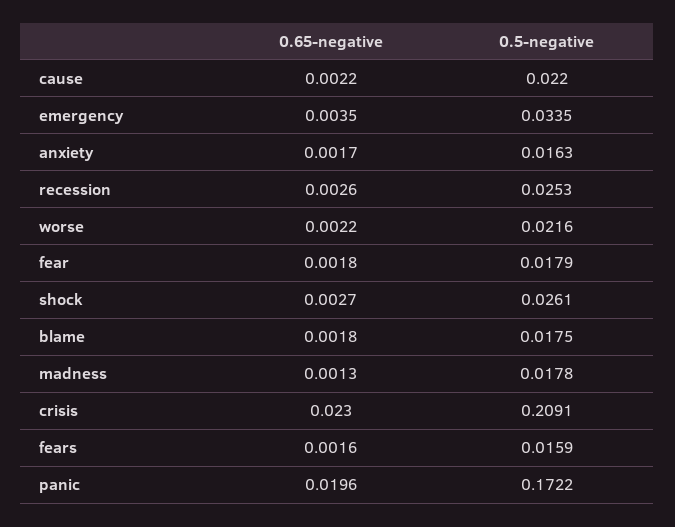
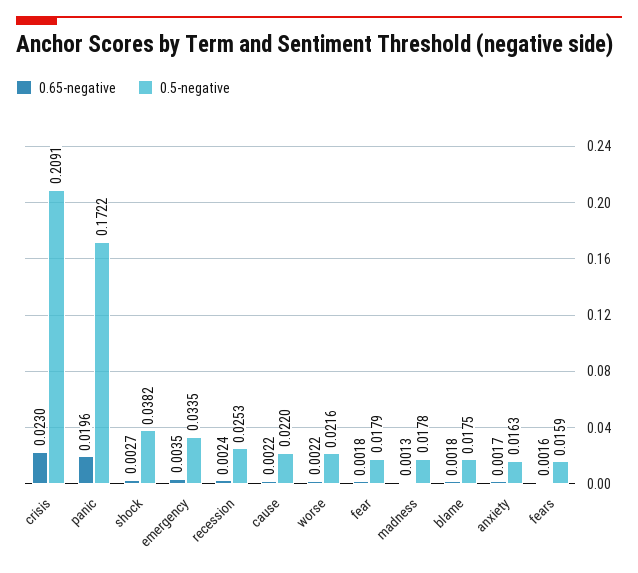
  {
    "0.65-negative": {
      "cause": 0.0022,
      "emergency": 0.0035,
      "anxiety": 0.0017,
-     "recession": 0.0026,
+     "recession": 0.0024,
      "worse": 0.0022,
      "fear": 0.0018,
      "shock": 0.0027,
      "blame": 0.0018,
      "madness": 0.0013,
      "crisis": 0.023,
      "fears": 0.0016,
      "panic": 0.0196
    },
    "0.5-negative": {
      "cause": 0.022,
      "emergency": 0.0335,
      "anxiety": 0.0163,
      "recession": 0.0253,
      "worse": 0.0216,
      "fear": 0.0179,
-     "shock": 0.0261,
+     "shock": 0.0382,
      "blame": 0.0175,
      "madness": 0.0178,
      "crisis": 0.2091,
      "fears": 0.0159,
      "panic": 0.1722
    }
  }

